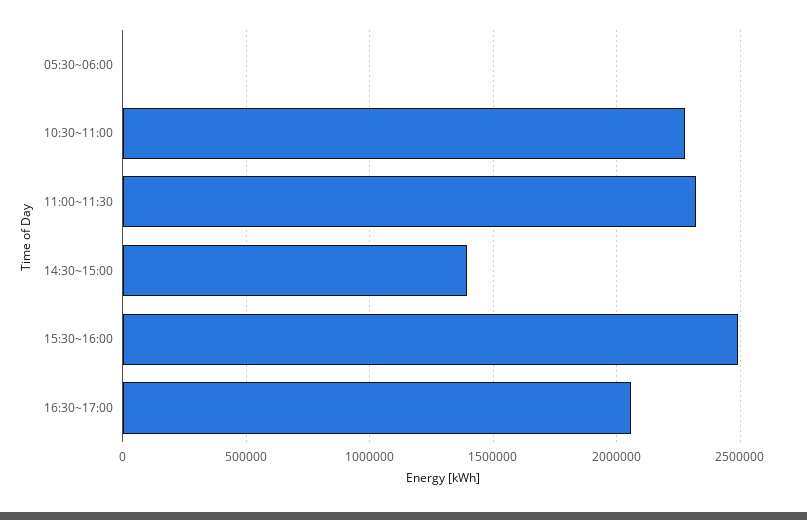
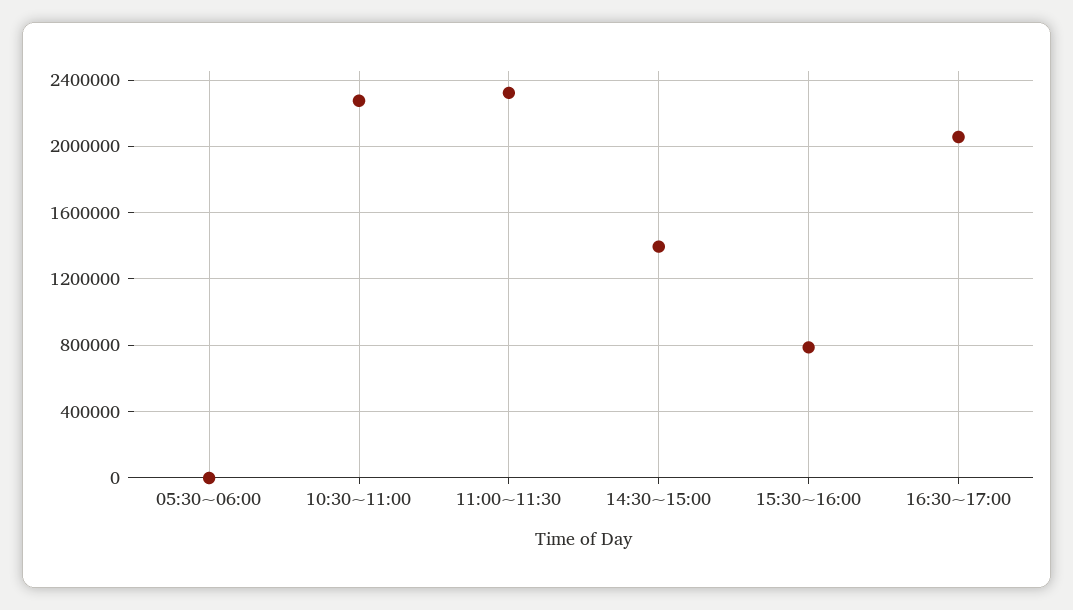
  {
    "05:30~06:00": 0,
    "10:30~11:00": 2250000,
    "11:00~11:30": 2300000,
    "14:30~15:00": 1400000,
-   "15:30~16:00": 2500000,
+   "15:30~16:00": 800000,
    "16:30~17:00": 2050000
  }

